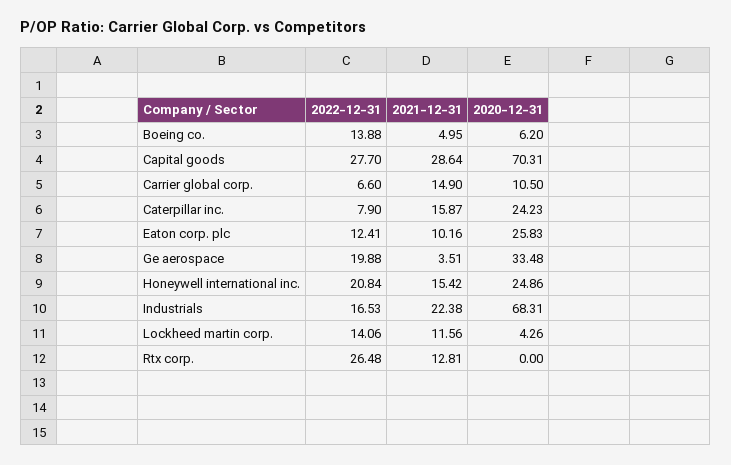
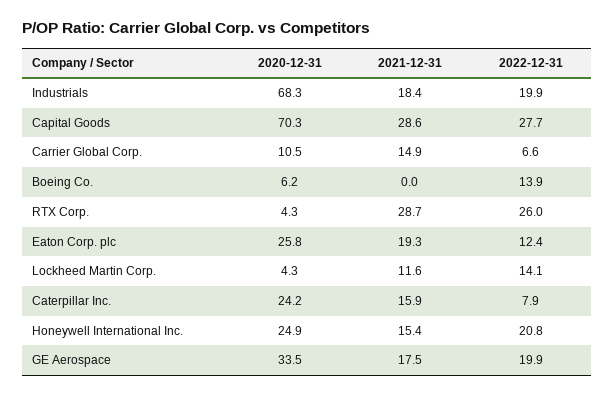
  {
    "2022-12-31": {
      "Boeing co.": 13.88,
      "Capital goods": 27.7,
      "Carrier global corp.": 6.6,
      "Caterpillar inc.": 7.9,
      "Eaton corp. plc": 12.41,
      "Ge aerospace": 19.88,
      "Honeywell international inc.": 20.84,
-     "Industrials": 16.53,
+     "Industrials": 19.9,
      "Lockheed martin corp.": 14.06,
-     "Rtx corp.": 26.48
+     "Rtx corp.": 26
    },
    "2021-12-31": {
-     "Boeing co.": 4.95,
+     "Boeing co.": 0,
      "Capital goods": 28.64,
      "Carrier global corp.": 14.9,
      "Caterpillar inc.": 15.87,
-     "Eaton corp. plc": 10.16,
+     "Eaton corp. plc": 19.3,
-     "Ge aerospace": 3.51,
+     "Ge aerospace": 17.5,
      "Honeywell international inc.": 15.42,
-     "Industrials": 22.38,
+     "Industrials": 18.4,
      "Lockheed martin corp.": 11.56,
-     "Rtx corp.": 12.81
+     "Rtx corp.": 28.7
    },
    "2020-12-31": {
      "Boeing co.": 6.2,
      "Capital goods": 70.31,
      "Carrier global corp.": 10.5,
      "Caterpillar inc.": 24.23,
      "Eaton corp. plc": 25.83,
      "Ge aerospace": 33.48,
      "Honeywell international inc.": 24.86,
      "Industrials": 68.31,
      "Lockheed martin corp.": 4.26,
-     "Rtx corp.": 0
+     "Rtx corp.": 4.3
    }
  }

